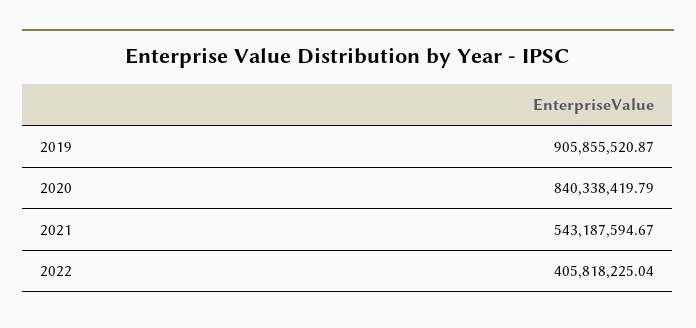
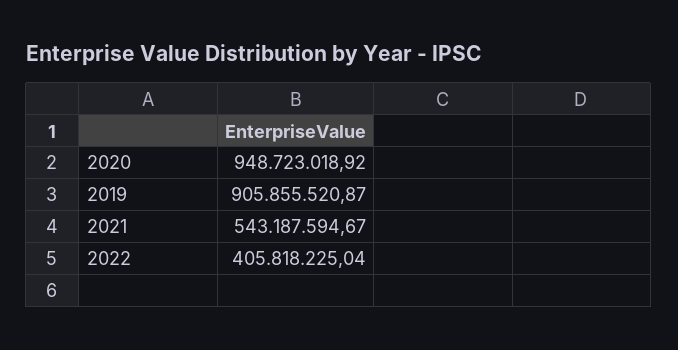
  {
    "2019": 905855520.87,
-   "2020": 840338419.79,
+   "2020": 948723018.92,
    "2021": 543187594.67,
    "2022": 405818225.04
  }

